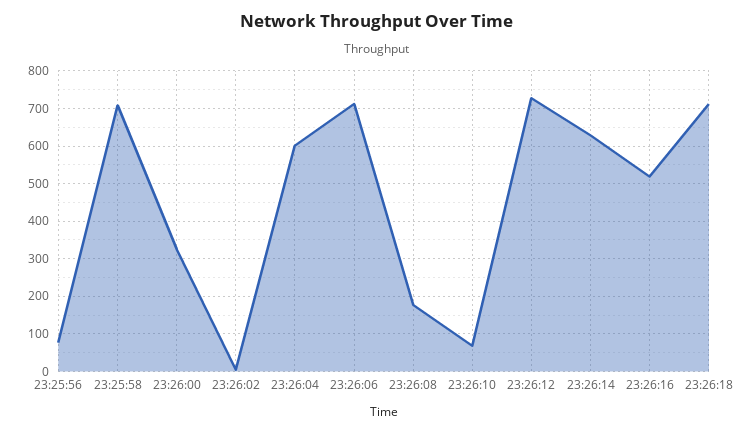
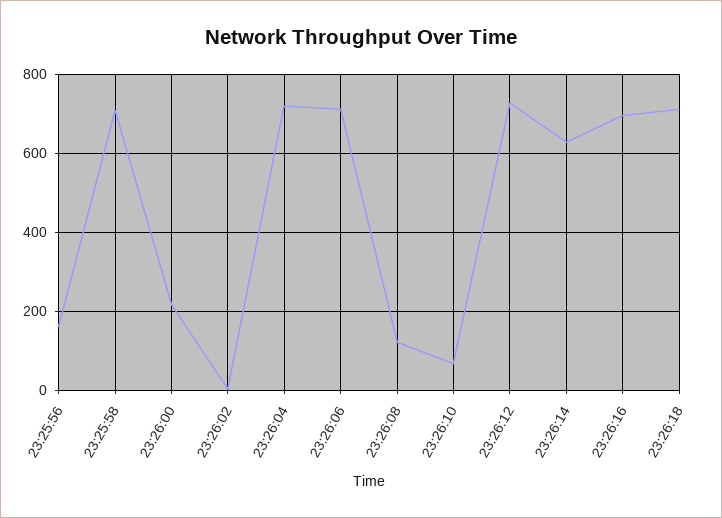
  {
-   "23:25:56": 80,
+   "23:25:56": 160,
    "23:25:58": 700,
-   "23:26:00": 320,
+   "23:26:00": 220,
    "23:26:02": 0,
-   "23:26:04": 600,
+   "23:26:04": 720,
    "23:26:06": 720,
-   "23:26:08": 180,
+   "23:26:08": 120,
    "23:26:10": 60,
    "23:26:12": 720,
    "23:26:14": 620,
-   "23:26:16": 520,
+   "23:26:16": 700,
    "23:26:18": 720
  }

